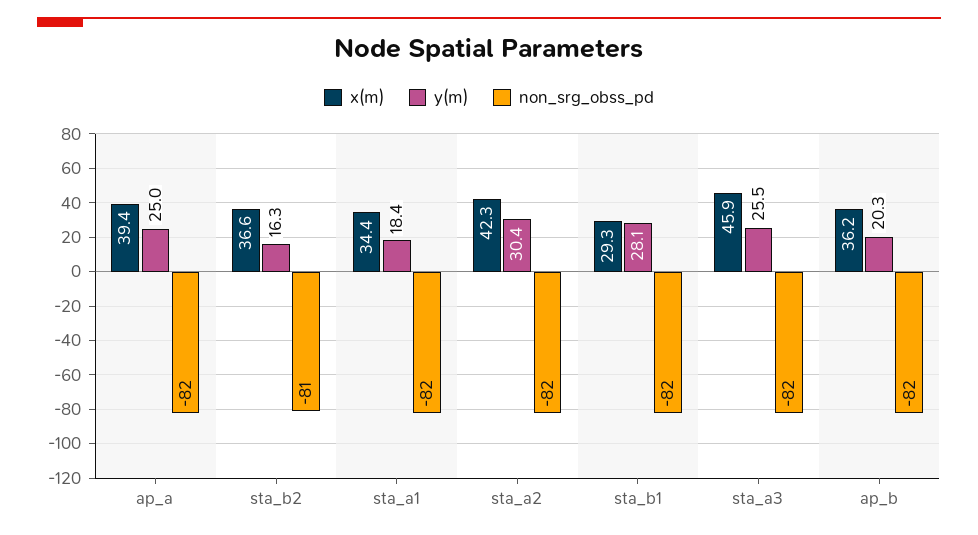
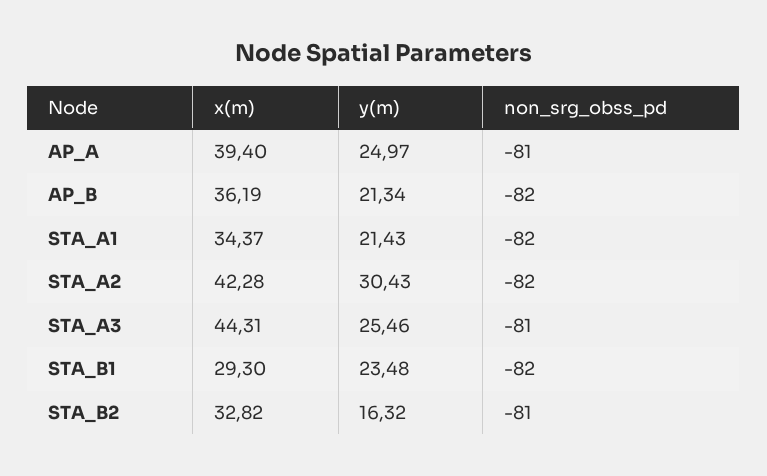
  {
    "x(m)": {
      "ap_a": 39.4,
-     "sta_b2": 36.6,
+     "sta_b2": 32.82,
      "sta_a1": 34.37,
      "sta_a2": 42.28,
      "sta_b1": 29.3,
-     "sta_a3": 45.9,
+     "sta_a3": 44.31,
      "ap_b": 36.19
    },
    "y(m)": {
      "ap_a": 24.97,
      "sta_b2": 16.32,
-     "sta_a1": 18.4,
+     "sta_a1": 21.43,
      "sta_a2": 30.43,
-     "sta_b1": 28.1,
+     "sta_b1": 23.48,
      "sta_a3": 25.46,
-     "ap_b": 20.3
+     "ap_b": 21.34
    },
    "non_srg_obss_pd": {
-     "ap_a": -82,
+     "ap_a": -81,
      "sta_b2": -81,
      "sta_a1": -82,
      "sta_a2": -82,
      "sta_b1": -82,
-     "sta_a3": -82,
+     "sta_a3": -81,
      "ap_b": -82
    }
  }

